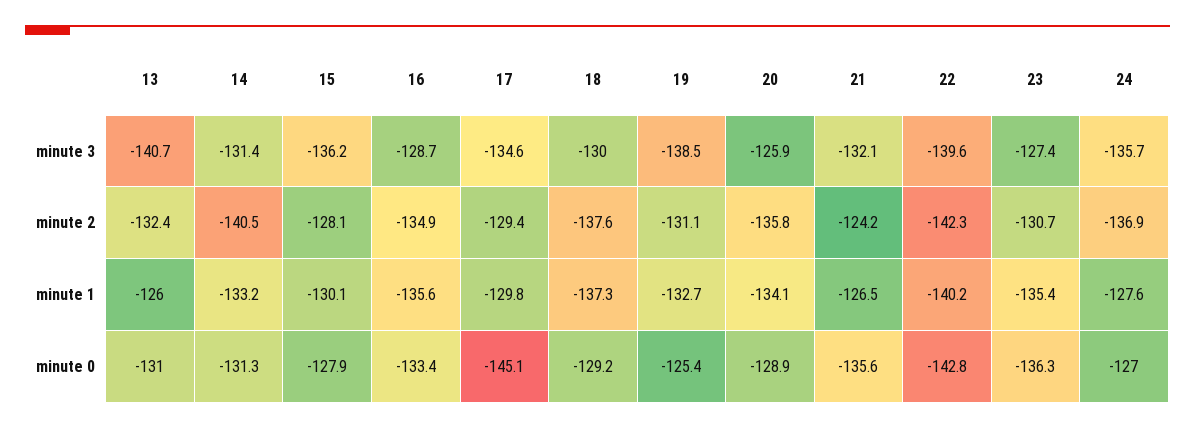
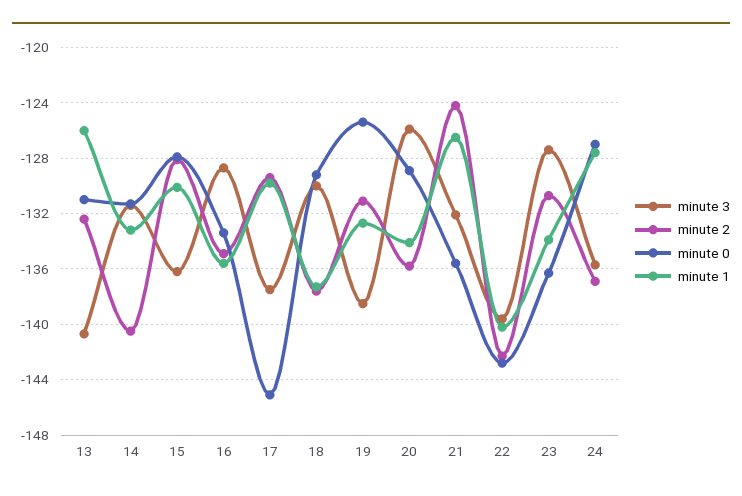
  {
    "minute 3": {
      "13": -140.7,
      "14": -131.4,
      "15": -136.2,
      "16": -128.7,
-     "17": -134.6,
+     "17": -137.5,
      "18": -130,
      "19": -138.5,
      "20": -125.9,
      "21": -132.1,
      "22": -139.6,
      "23": -127.4,
      "24": -135.7
    },
    "minute 2": {
      "13": -132.4,
      "14": -140.5,
      "15": -128.1,
      "16": -134.9,
      "17": -129.4,
      "18": -137.6,
      "19": -131.1,
      "20": -135.8,
      "21": -124.2,
      "22": -142.3,
      "23": -130.7,
      "24": -136.9
    },
    "minute 1": {
      "13": -126,
      "14": -133.2,
      "15": -130.1,
      "16": -135.6,
      "17": -129.8,
      "18": -137.3,
      "19": -132.7,
      "20": -134.1,
      "21": -126.5,
      "22": -140.2,
-     "23": -135.4,
+     "23": -134,
      "24": -127.6
    },
    "minute 0": {
      "13": -131,
      "14": -131.3,
      "15": -127.9,
      "16": -133.4,
      "17": -145.1,
      "18": -129.2,
      "19": -125.4,
      "20": -128.9,
      "21": -135.6,
      "22": -142.8,
      "23": -136.3,
      "24": -127
    }
  }

